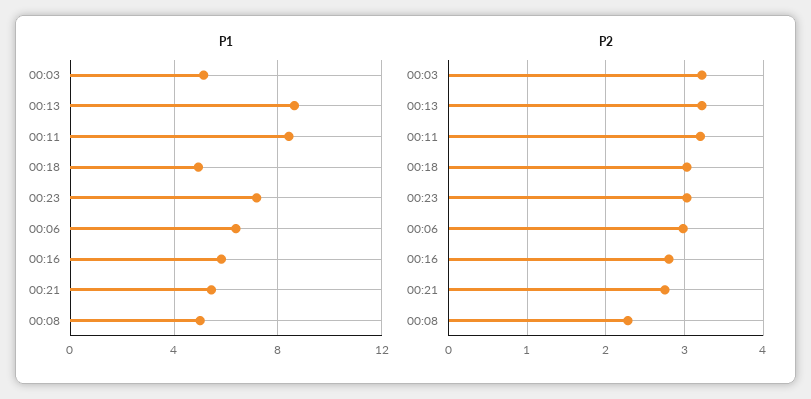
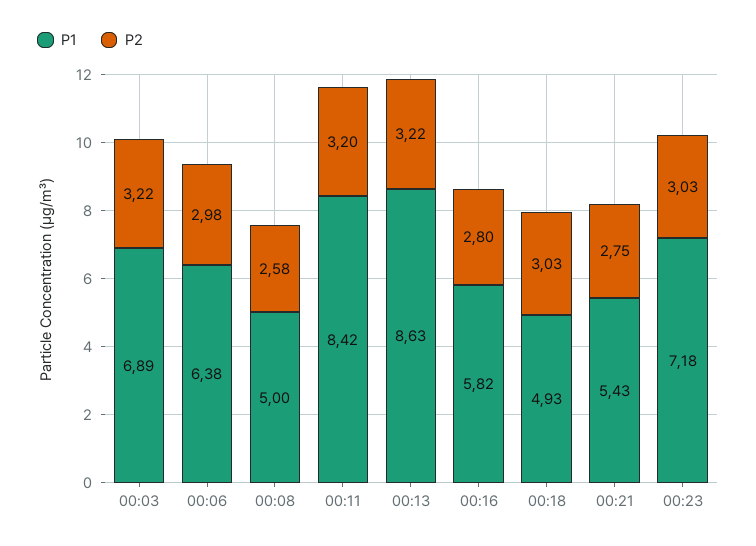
  {
    "P1": {
-     "00:03": 5,
+     "00:03": 6.89,
      "00:13": 8.63,
      "00:11": 8.42,
      "00:18": 4.93,
      "00:23": 7.18,
      "00:06": 6.38,
      "00:16": 5.82,
      "00:21": 5.43,
      "00:08": 5
    },
    "P2": {
      "00:03": 3.22,
      "00:13": 3.22,
      "00:11": 3.2,
      "00:18": 3.03,
      "00:23": 3.03,
      "00:06": 2.98,
      "00:16": 2.8,
      "00:21": 2.75,
-     "00:08": 2.3
+     "00:08": 2.58
    }
  }

